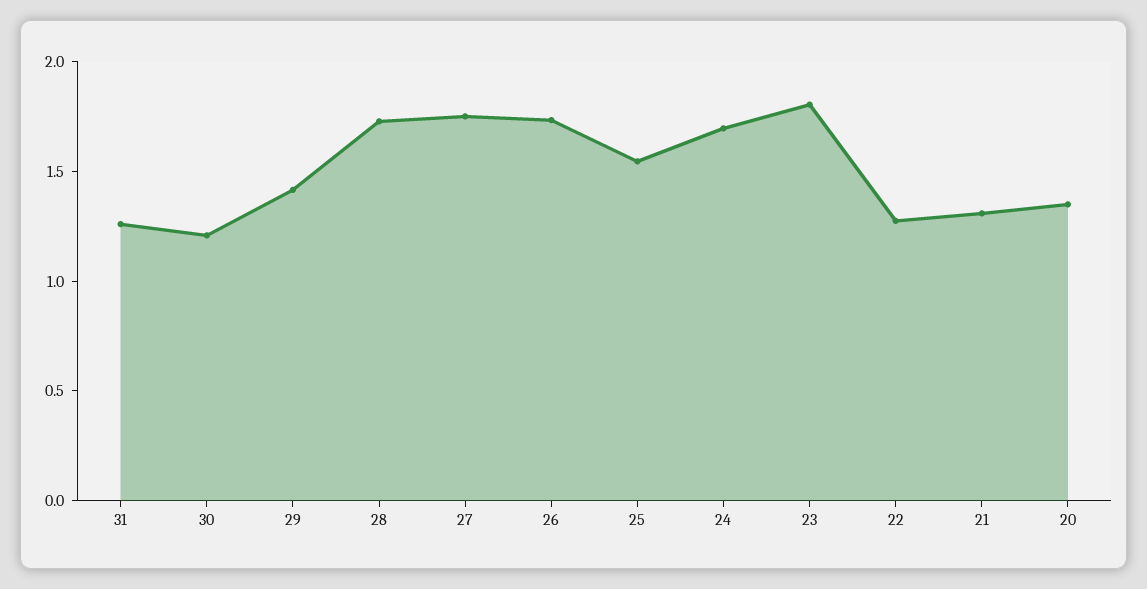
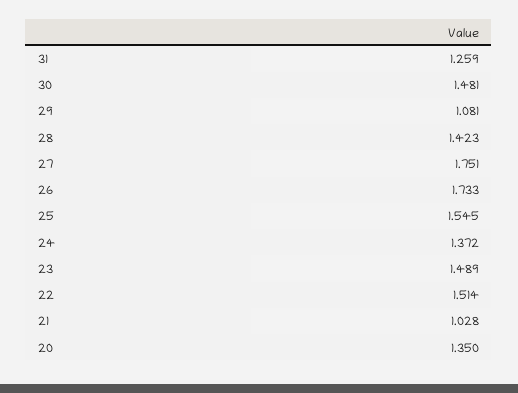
  {
    "31": 1.259,
-   "30": 1.2,
+   "30": 1.481,
-   "29": 1.4,
+   "29": 1.081,
-   "28": 1.7,
+   "28": 1.423,
    "27": 1.751,
    "26": 1.733,
    "25": 1.545,
-   "24": 1.7,
+   "24": 1.372,
-   "23": 1.8,
+   "23": 1.489,
-   "22": 1.3,
+   "22": 1.514,
-   "21": 1.3,
+   "21": 1.028,
    "20": 1.35
  }

